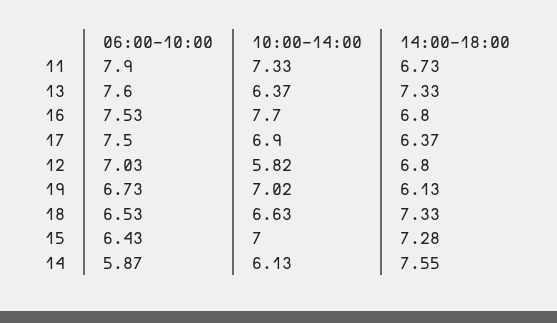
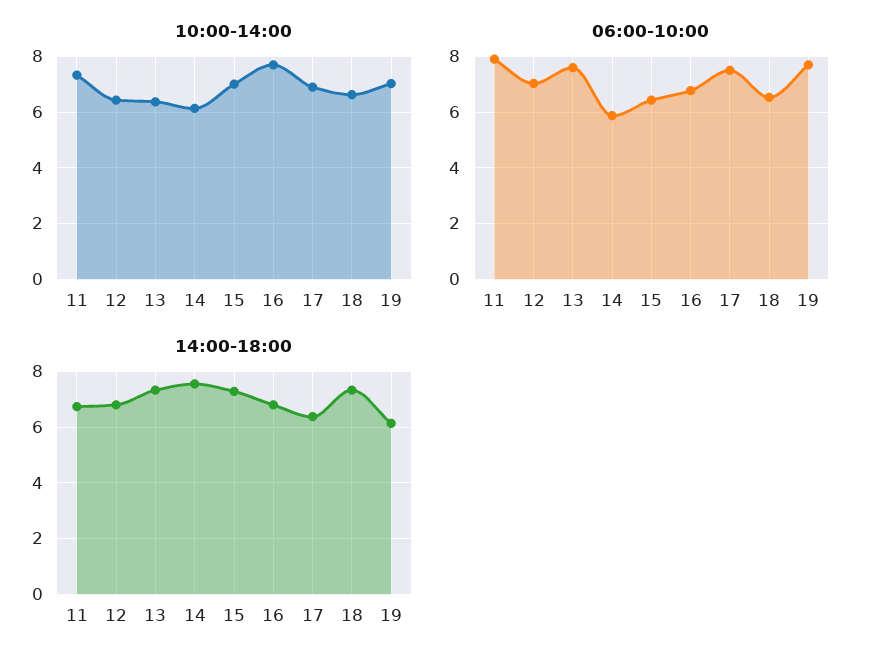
  {
    "06:00-10:00": {
      "11": 7.9,
      "13": 7.6,
-     "16": 7.53,
+     "16": 6.75,
      "17": 7.5,
      "12": 7.03,
-     "19": 6.73,
+     "19": 7.75,
      "18": 6.53,
      "15": 6.43,
      "14": 5.87
    },
    "10:00-14:00": {
      "11": 7.33,
      "13": 6.37,
      "16": 7.7,
      "17": 6.9,
-     "12": 5.82,
+     "12": 6.5,
      "19": 7.02,
      "18": 6.63,
      "15": 7,
      "14": 6.13
    },
    "14:00-18:00": {
      "11": 6.73,
      "13": 7.33,
      "16": 6.8,
      "17": 6.37,
      "12": 6.8,
      "19": 6.13,
      "18": 7.33,
      "15": 7.28,
      "14": 7.55
    }
  }

